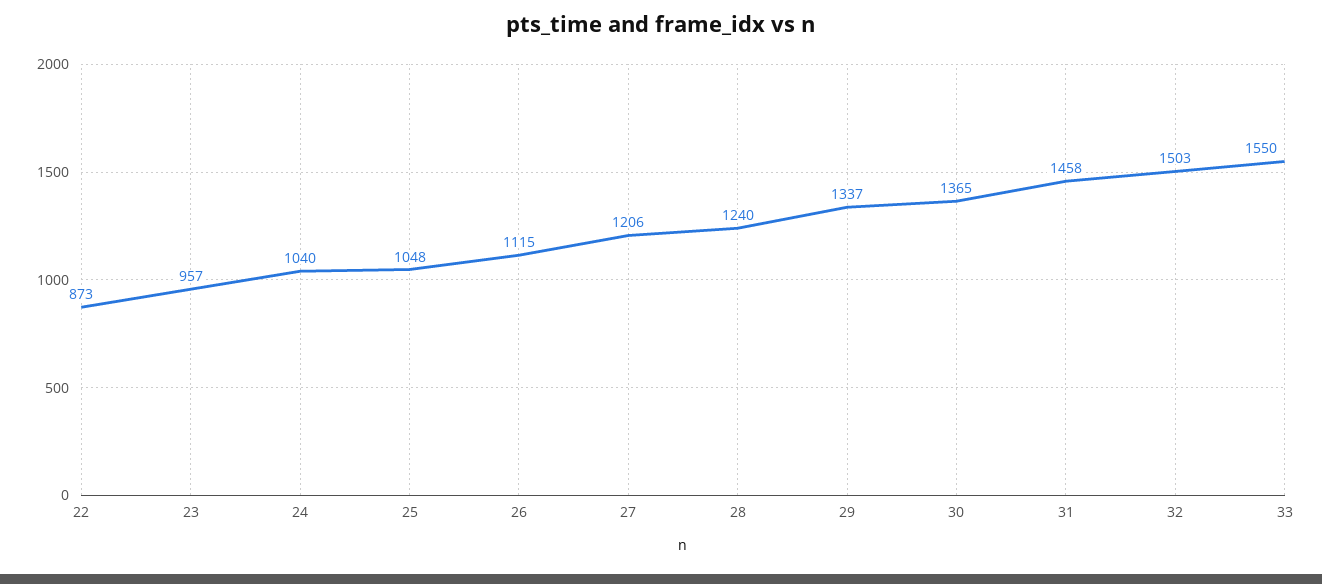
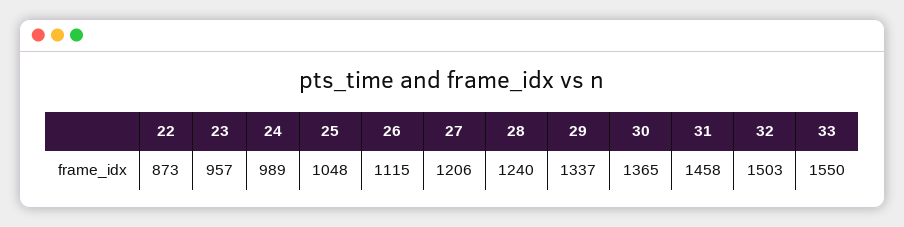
  {
    "22": 873,
    "23": 957,
-   "24": 1040,
+   "24": 989,
    "25": 1048,
    "26": 1115,
    "27": 1206,
    "28": 1240,
    "29": 1337,
    "30": 1365,
    "31": 1458,
    "32": 1503,
    "33": 1550
  }

